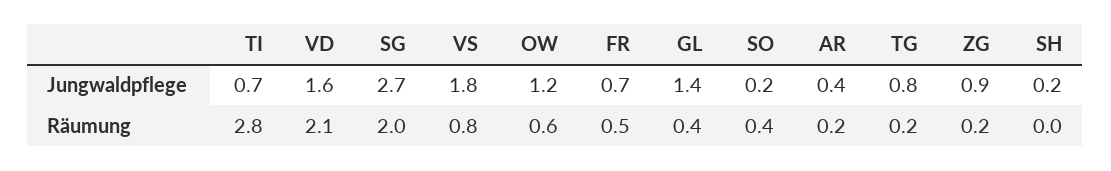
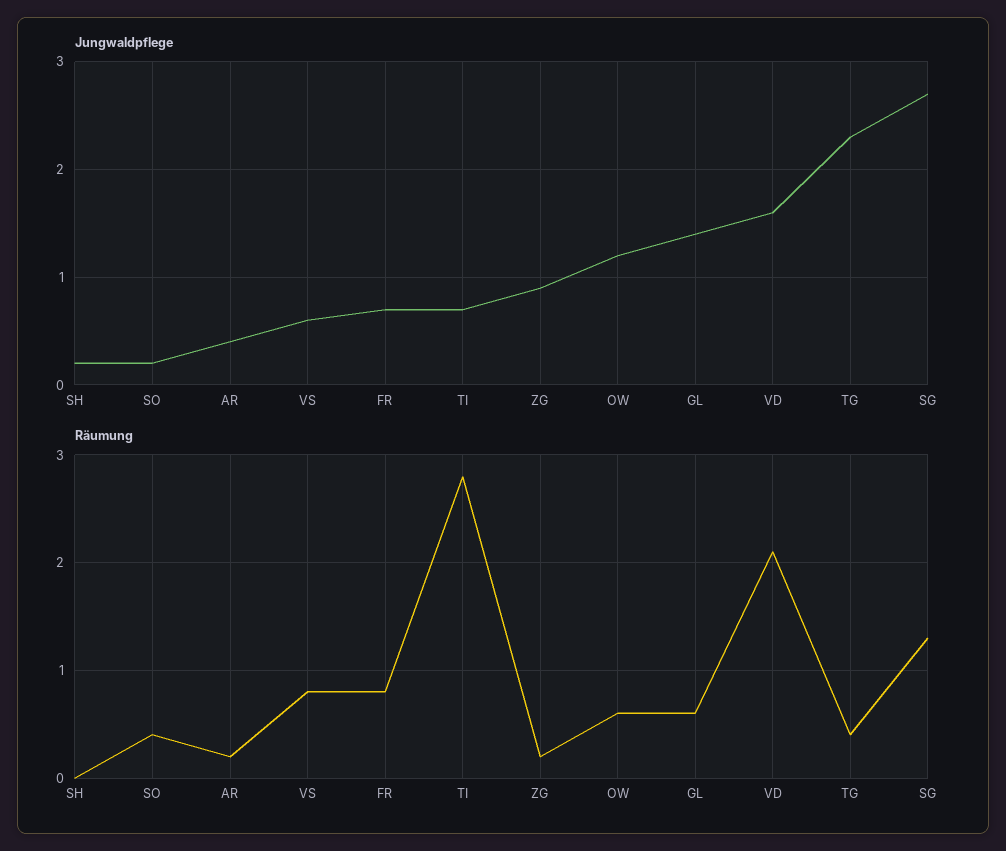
  {
    "Jungwaldpflege": {
      "TI": 0.7,
      "VD": 1.6,
      "SG": 2.7,
-     "VS": 1.8,
+     "VS": 0.6,
      "OW": 1.2,
      "FR": 0.7,
      "GL": 1.4,
      "SO": 0.2,
      "AR": 0.4,
-     "TG": 0.8,
+     "TG": 2.3,
      "ZG": 0.9,
      "SH": 0.2
    },
    "Räumung": {
      "TI": 2.8,
      "VD": 2.1,
-     "SG": 2,
+     "SG": 1.3,
      "VS": 0.8,
      "OW": 0.6,
-     "FR": 0.5,
+     "FR": 0.8,
-     "GL": 0.4,
+     "GL": 0.6,
      "SO": 0.4,
      "AR": 0.2,
-     "TG": 0.2,
+     "TG": 0.4,
      "ZG": 0.2,
      "SH": 0
    }
  }

